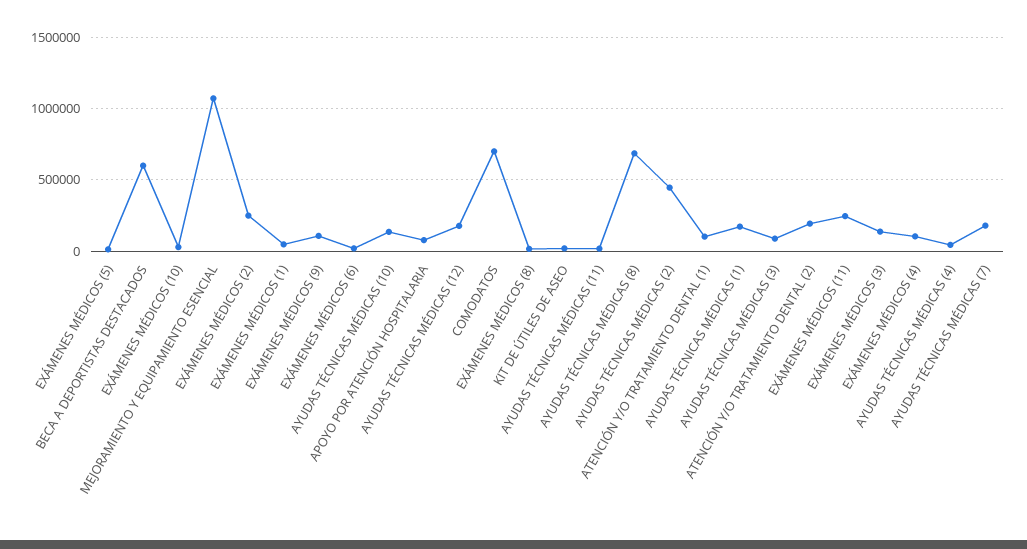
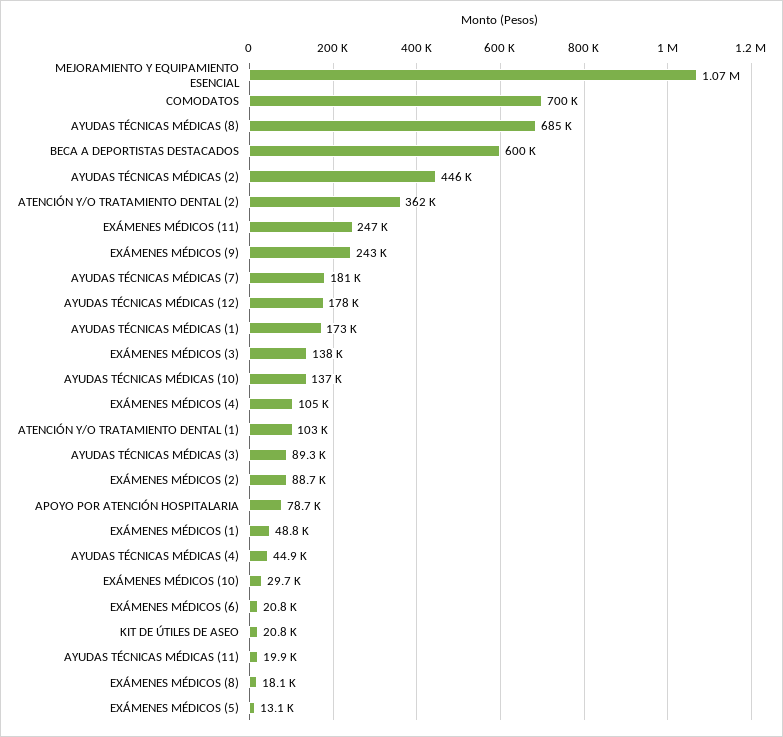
  {
    "EXÁMENES MÉDICOS (5)": 13100,
    "BECA A DEPORTISTAS DESTACADOS": 600000,
    "EXÁMENES MÉDICOS (10)": 29700,
    "MEJORAMIENTO Y EQUIPAMIENTO ESENCIAL": 1070000,
-   "EXÁMENES MÉDICOS (2)": 250000,
+   "EXÁMENES MÉDICOS (2)": 88700,
    "EXÁMENES MÉDICOS (1)": 48800,
-   "EXÁMENES MÉDICOS (9)": 100000,
+   "EXÁMENES MÉDICOS (9)": 243000,
    "EXÁMENES MÉDICOS (6)": 20800,
    "AYUDAS TÉCNICAS MÉDICAS (10)": 137000,
    "APOYO POR ATENCIÓN HOSPITALARIA": 78700,
    "AYUDAS TÉCNICAS MÉDICAS (12)": 178000,
    "COMODATOS": 700000,
    "EXÁMENES MÉDICOS (8)": 18100,
    "KIT DE ÚTILES DE ASEO": 20800,
    "AYUDAS TÉCNICAS MÉDICAS (11)": 19900,
    "AYUDAS TÉCNICAS MÉDICAS (8)": 685000,
    "AYUDAS TÉCNICAS MÉDICAS (2)": 446000,
    "ATENCIÓN Y/O TRATAMIENTO DENTAL (1)": 103000,
    "AYUDAS TÉCNICAS MÉDICAS (1)": 173000,
    "AYUDAS TÉCNICAS MÉDICAS (3)": 89300,
-   "ATENCIÓN Y/O TRATAMIENTO DENTAL (2)": 200000,
+   "ATENCIÓN Y/O TRATAMIENTO DENTAL (2)": 362000,
    "EXÁMENES MÉDICOS (11)": 247000,
    "EXÁMENES MÉDICOS (3)": 138000,
    "EXÁMENES MÉDICOS (4)": 105000,
    "AYUDAS TÉCNICAS MÉDICAS (4)": 44900,
    "AYUDAS TÉCNICAS MÉDICAS (7)": 181000
  }

